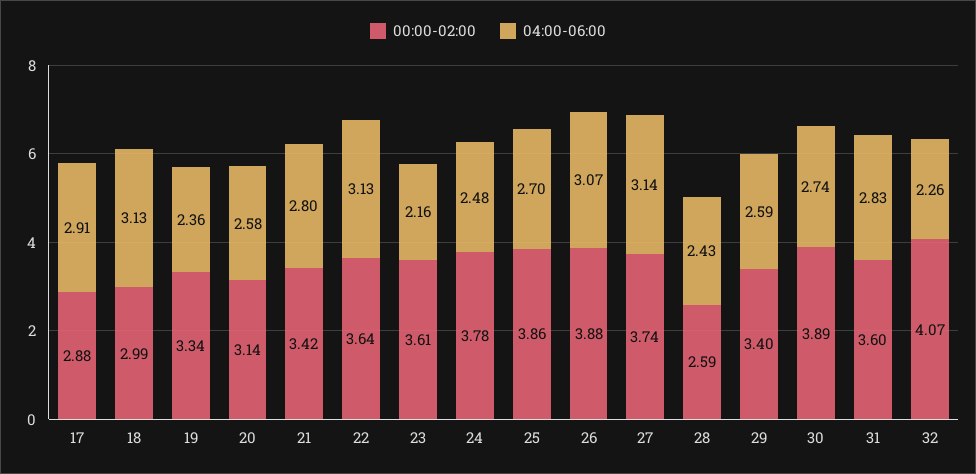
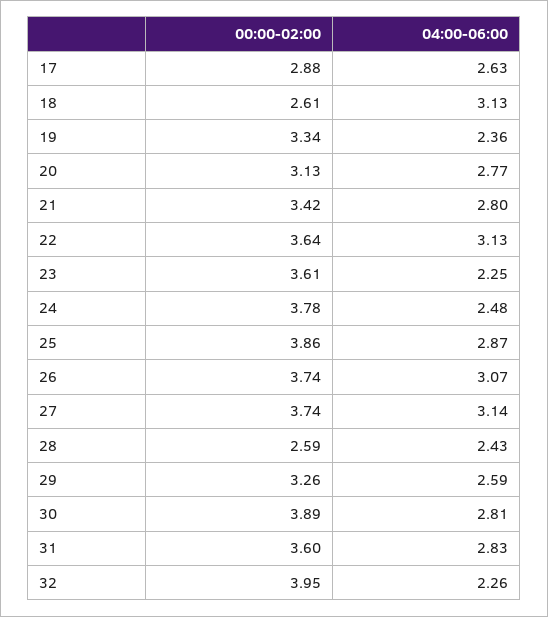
  {
    "00:00-02:00": {
      "17": 2.88,
-     "18": 2.99,
+     "18": 2.61,
      "19": 3.34,
-     "20": 3.14,
+     "20": 3.13,
      "21": 3.42,
      "22": 3.64,
      "23": 3.61,
      "24": 3.78,
      "25": 3.86,
-     "26": 3.88,
+     "26": 3.74,
      "27": 3.74,
      "28": 2.59,
-     "29": 3.4,
+     "29": 3.26,
      "30": 3.89,
      "31": 3.6,
-     "32": 4.07
+     "32": 3.95
    },
    "04:00-06:00": {
-     "17": 2.91,
+     "17": 2.63,
      "18": 3.13,
      "19": 2.36,
-     "20": 2.58,
+     "20": 2.77,
      "21": 2.8,
      "22": 3.13,
-     "23": 2.16,
+     "23": 2.25,
      "24": 2.48,
-     "25": 2.7,
+     "25": 2.87,
      "26": 3.07,
      "27": 3.14,
      "28": 2.43,
      "29": 2.59,
-     "30": 2.74,
+     "30": 2.81,
      "31": 2.83,
      "32": 2.26
    }
  }

